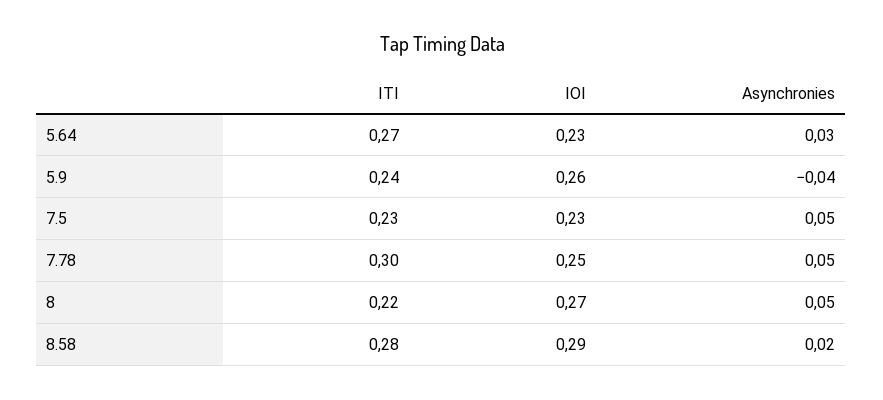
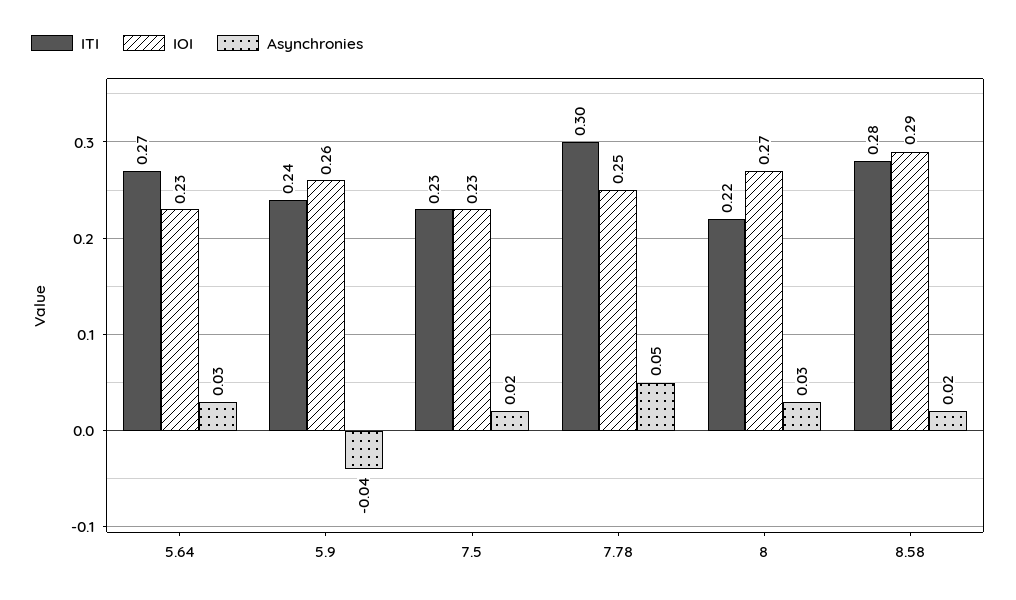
  {
    "ITI": {
      "5.64": 0.27,
      "5.9": 0.24,
      "7.5": 0.23,
      "7.78": 0.3,
      "8": 0.22,
      "8.58": 0.28
    },
    "IOI": {
      "5.64": 0.23,
      "5.9": 0.26,
      "7.5": 0.23,
      "7.78": 0.25,
      "8": 0.27,
      "8.58": 0.29
    },
    "Asynchronies": {
      "5.64": 0.03,
      "5.9": -0.04,
-     "7.5": 0.05,
+     "7.5": 0.02,
      "7.78": 0.05,
-     "8": 0.05,
+     "8": 0.03,
      "8.58": 0.02
    }
  }

